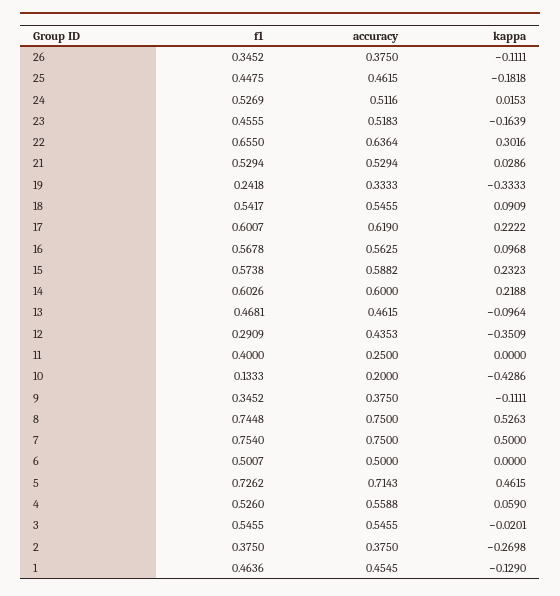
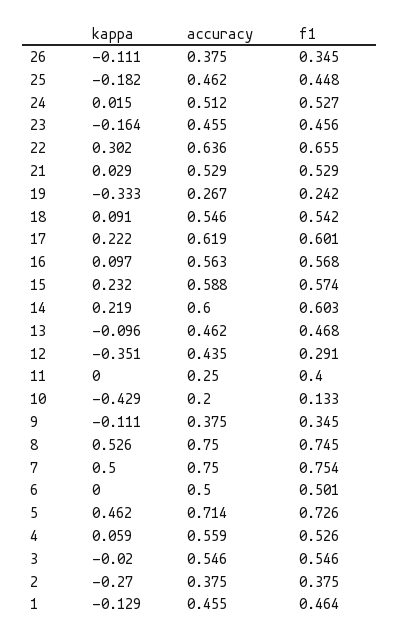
  {
    "f1": {
      "26": 0.3452,
      "25": 0.4475,
      "24": 0.5269,
      "23": 0.4555,
      "22": 0.655,
      "21": 0.5294,
      "19": 0.2418,
      "18": 0.5417,
      "17": 0.6007,
      "16": 0.5678,
      "15": 0.5738,
      "14": 0.6026,
      "13": 0.4681,
      "12": 0.2909,
      "11": 0.4,
      "10": 0.1333,
      "9": 0.3452,
      "8": 0.7448,
      "7": 0.754,
      "6": 0.5007,
      "5": 0.7262,
      "4": 0.526,
      "3": 0.5455,
      "2": 0.375,
      "1": 0.4636
    },
    "accuracy": {
      "26": 0.375,
      "25": 0.4615,
      "24": 0.5116,
-     "23": 0.5183,
+     "23": 0.455,
      "22": 0.6364,
      "21": 0.5294,
-     "19": 0.3333,
+     "19": 0.267,
      "18": 0.5455,
      "17": 0.619,
      "16": 0.5625,
      "15": 0.5882,
      "14": 0.6,
      "13": 0.4615,
      "12": 0.4353,
      "11": 0.25,
      "10": 0.2,
      "9": 0.375,
      "8": 0.75,
      "7": 0.75,
      "6": 0.5,
      "5": 0.7143,
      "4": 0.5588,
      "3": 0.5455,
      "2": 0.375,
      "1": 0.4545
    },
    "kappa": {
      "26": -0.1111,
      "25": -0.1818,
      "24": 0.0153,
      "23": -0.1639,
      "22": 0.3016,
      "21": 0.0286,
      "19": -0.3333,
      "18": 0.0909,
      "17": 0.2222,
      "16": 0.0968,
      "15": 0.2323,
      "14": 0.2188,
      "13": -0.0964,
      "12": -0.3509,
      "11": 0,
      "10": -0.4286,
      "9": -0.1111,
      "8": 0.5263,
      "7": 0.5,
      "6": 0,
      "5": 0.4615,
      "4": 0.059,
      "3": -0.0201,
      "2": -0.2698,
      "1": -0.129
    }
  }

